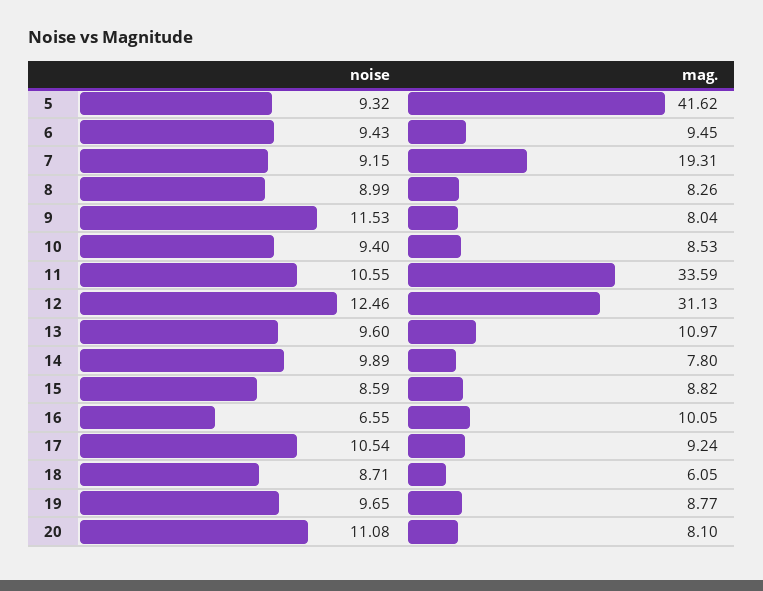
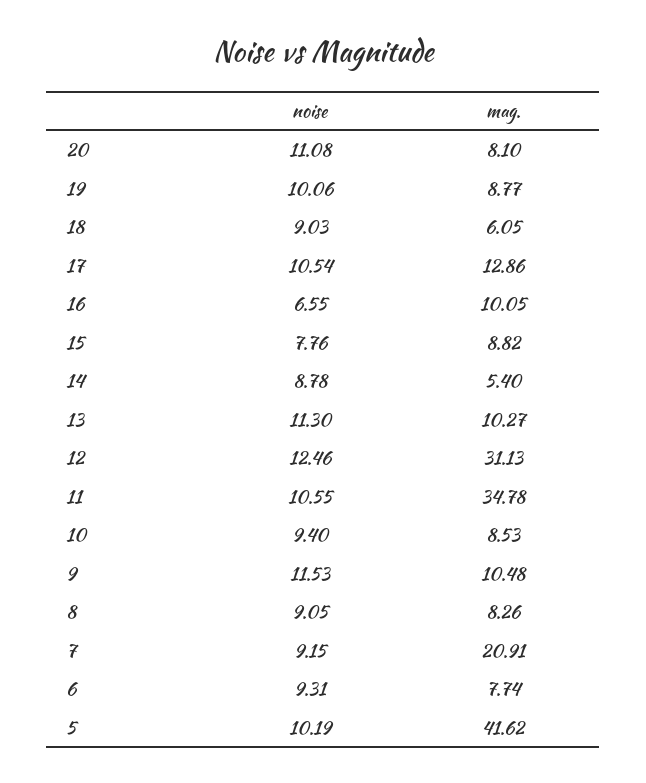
  {
    "noise": {
-     "5": 9.32,
+     "5": 10.19,
-     "6": 9.43,
+     "6": 9.31,
      "7": 9.15,
-     "8": 8.99,
+     "8": 9.05,
      "9": 11.53,
      "10": 9.4,
      "11": 10.55,
      "12": 12.46,
-     "13": 9.6,
+     "13": 11.3,
-     "14": 9.89,
+     "14": 8.78,
-     "15": 8.59,
+     "15": 7.76,
      "16": 6.55,
      "17": 10.54,
-     "18": 8.71,
+     "18": 9.03,
-     "19": 9.65,
+     "19": 10.06,
      "20": 11.08
    },
    "mag.": {
      "5": 41.62,
-     "6": 9.45,
+     "6": 7.74,
-     "7": 19.31,
+     "7": 20.91,
      "8": 8.26,
-     "9": 8.04,
+     "9": 10.48,
      "10": 8.53,
-     "11": 33.59,
+     "11": 34.78,
      "12": 31.13,
-     "13": 10.97,
+     "13": 10.27,
-     "14": 7.8,
+     "14": 5.4,
      "15": 8.82,
      "16": 10.05,
-     "17": 9.24,
+     "17": 12.86,
      "18": 6.05,
      "19": 8.77,
      "20": 8.1
    }
  }

